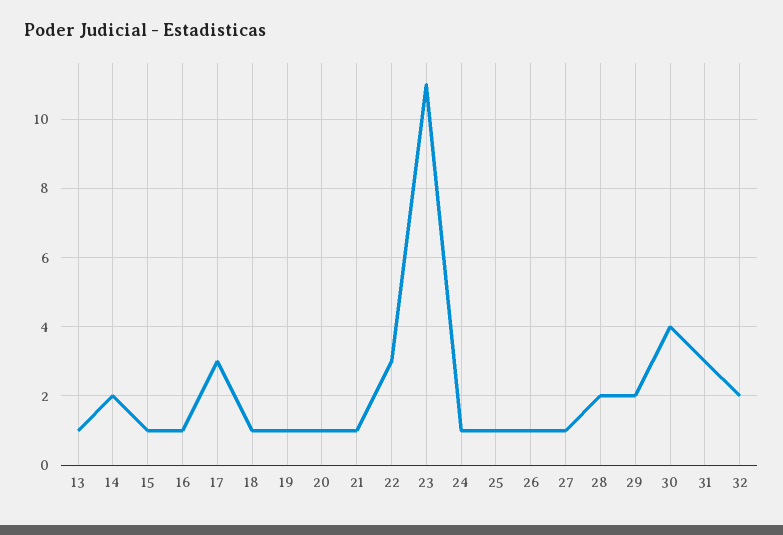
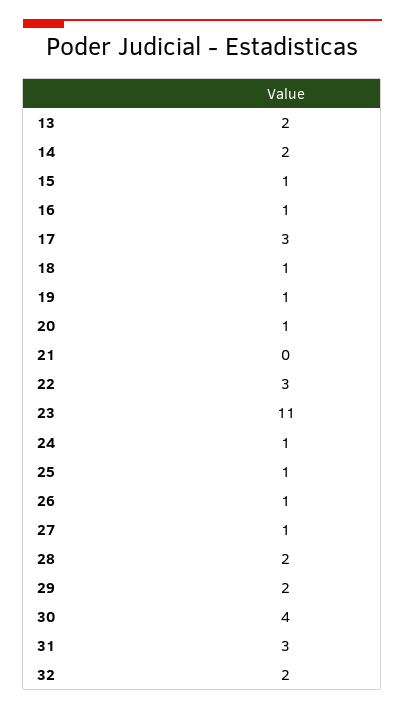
  {
-   "13": 1,
+   "13": 2,
    "14": 2,
    "15": 1,
    "16": 1,
    "17": 3,
    "18": 1,
    "19": 1,
    "20": 1,
-   "21": 1,
+   "21": 0,
    "22": 3,
    "23": 11,
    "24": 1,
    "25": 1,
    "26": 1,
    "27": 1,
    "28": 2,
    "29": 2,
    "30": 4,
    "31": 3,
    "32": 2
  }

